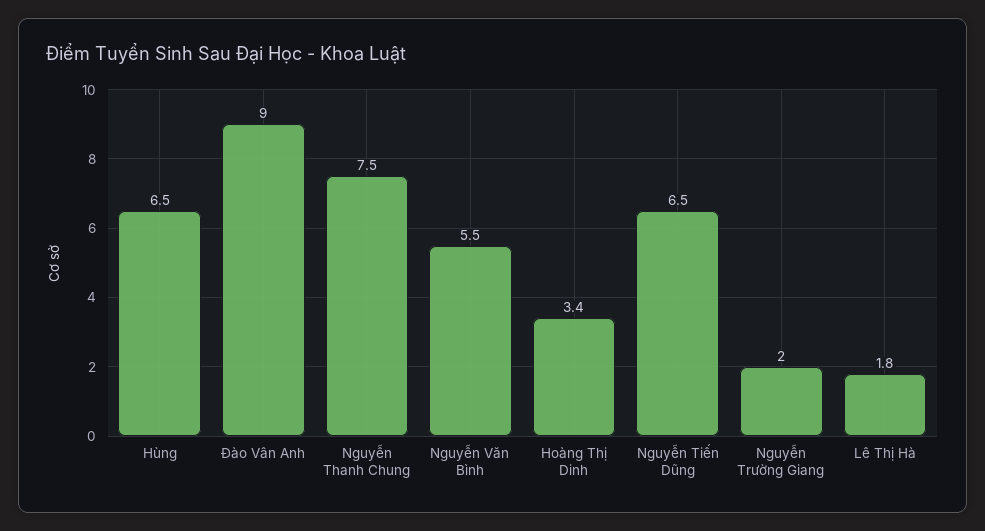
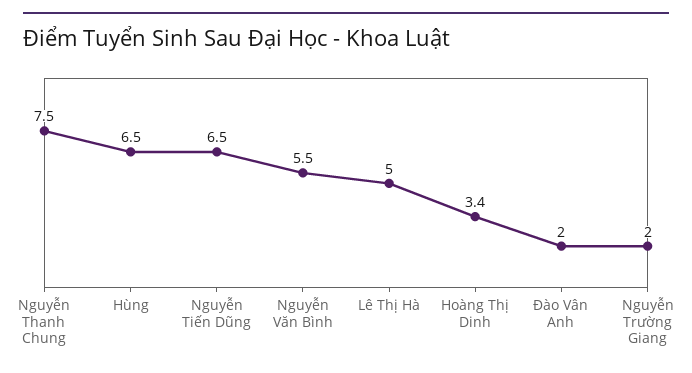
  {
    "Hùng": 6.5,
-   "Đào Vân Anh": 9,
+   "Đào Vân Anh": 2,
    "Nguyễn Thanh Chung": 7.5,
    "Nguyễn Văn Bình": 5.5,
    "Hoàng Thị Dinh": 3.4,
    "Nguyễn Tiến Dũng": 6.5,
    "Nguyễn Trường Giang": 2,
-   "Lê Thị Hà": 1.8
+   "Lê Thị Hà": 5
  }

